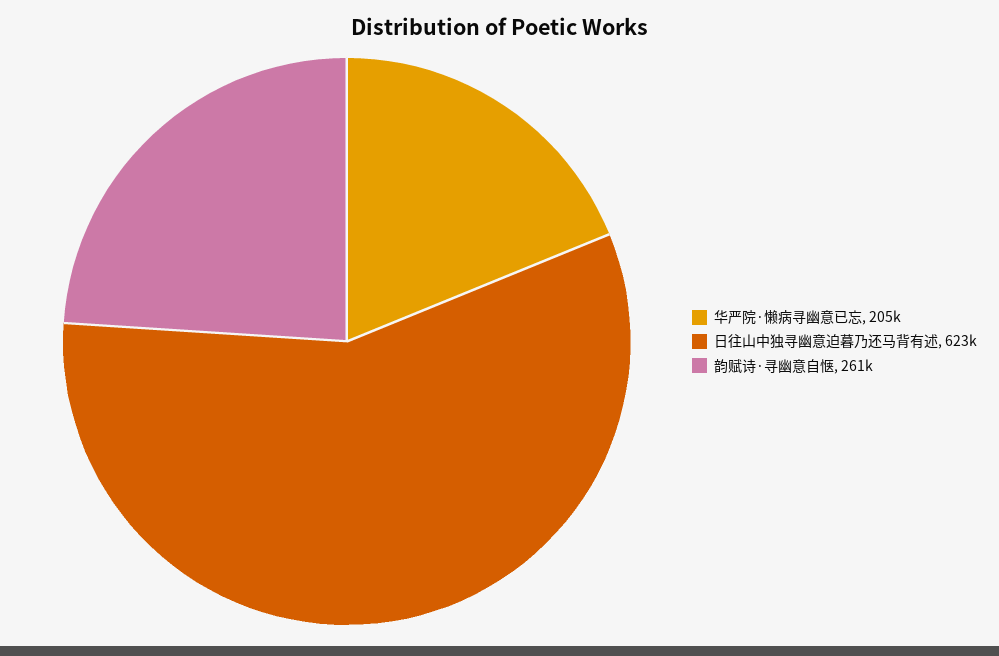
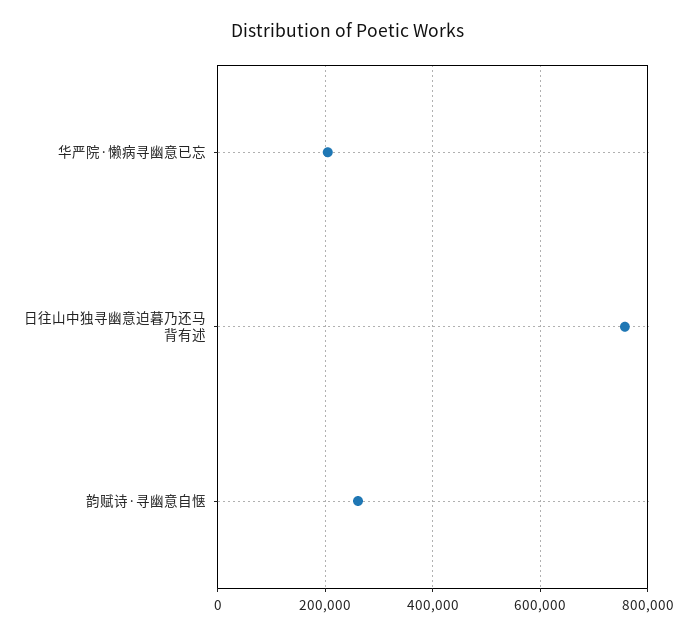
  {
    "华严院·懒病寻幽意已忘": 205000,
-   "日往山中独寻幽意迫暮乃还马背有述": 623000,
+   "日往山中独寻幽意迫暮乃还马背有述": 760000,
    "韵赋诗·寻幽意自惬": 261000
  }

